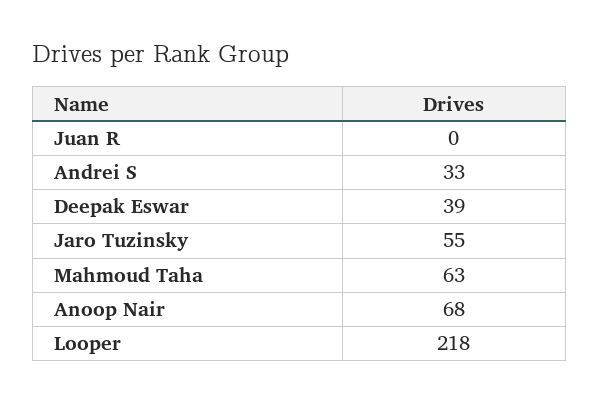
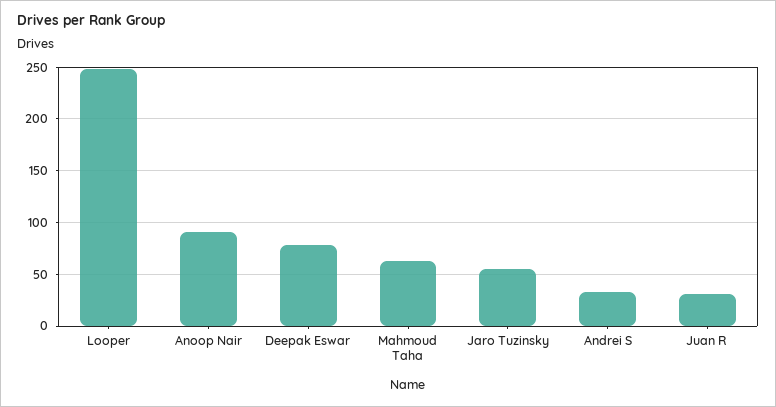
  {
-   "Juan R": 0,
+   "Juan R": 30,
    "Andrei S": 33,
-   "Deepak Eswar": 39,
+   "Deepak Eswar": 80,
    "Jaro Tuzinsky": 55,
    "Mahmoud Taha": 63,
-   "Anoop Nair": 68,
+   "Anoop Nair": 90,
-   "Looper": 218
+   "Looper": 250
  }

